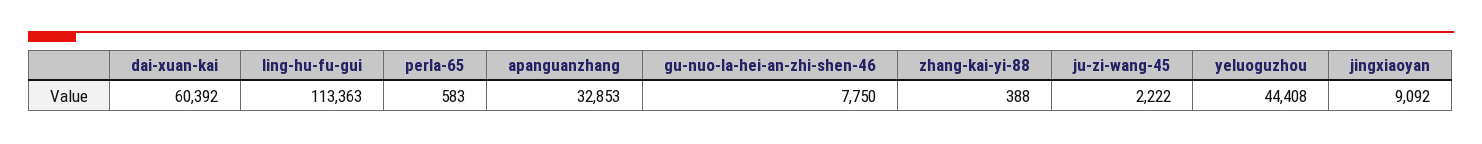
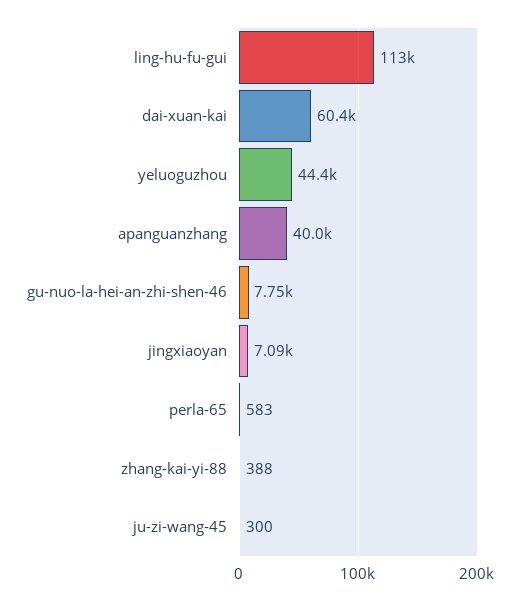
  {
    "dai-xuan-kai": 60392,
    "ling-hu-fu-gui": 113363,
    "perla-65": 583,
-   "apanguanzhang": 32853,
+   "apanguanzhang": 40000,
    "gu-nuo-la-hei-an-zhi-shen-46": 7750,
    "zhang-kai-yi-88": 388,
-   "ju-zi-wang-45": 2222,
+   "ju-zi-wang-45": 300,
    "yeluoguzhou": 44408,
-   "jingxiaoyan": 9092
+   "jingxiaoyan": 7090
  }

